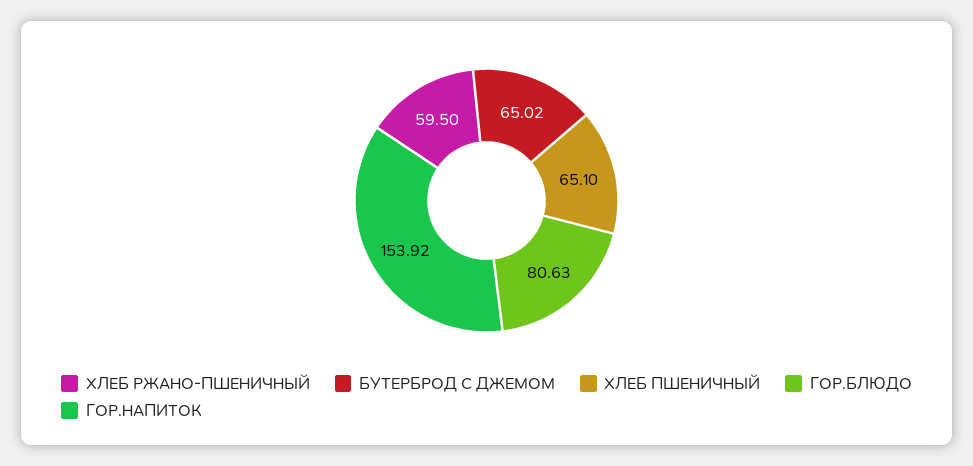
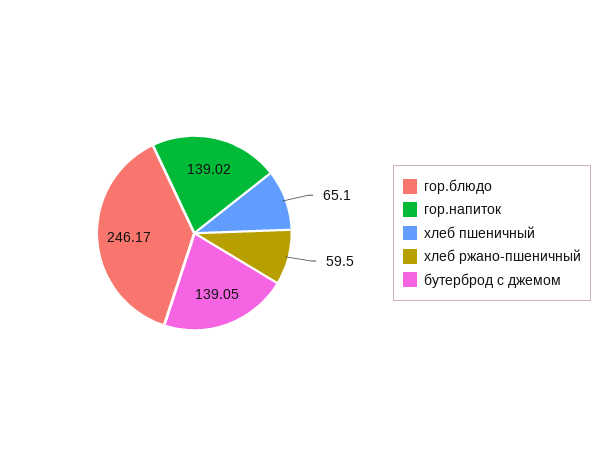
  {
    "ХЛЕБ РЖАНО-ПШЕНИЧНЫЙ": 59.5,
-   "БУТЕРБРОД С ДЖЕМОМ": 65.02,
+   "БУТЕРБРОД С ДЖЕМОМ": 139.05,
    "ХЛЕБ ПШЕНИЧНЫЙ": 65.1,
-   "ГОР.БЛЮДО": 80.63,
+   "ГОР.БЛЮДО": 246.17,
-   "ГОР.НАПИТОК": 153.92
+   "ГОР.НАПИТОК": 139.02
  }

